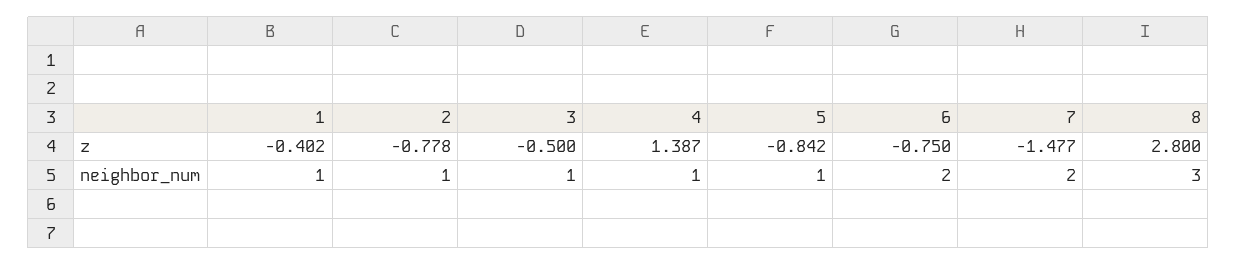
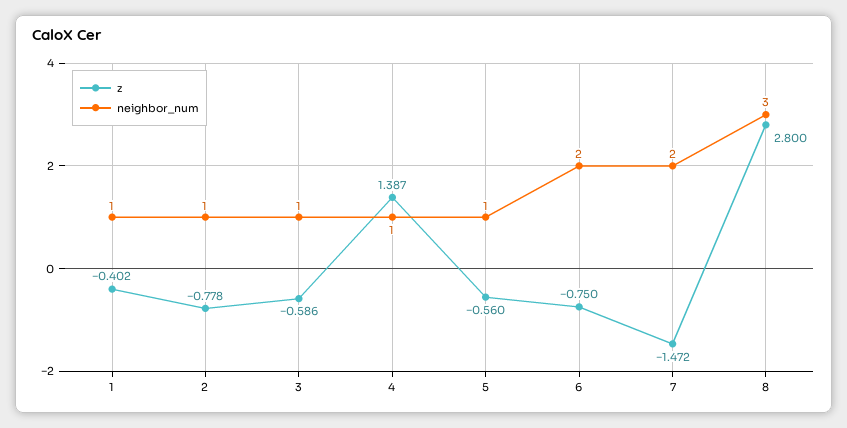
  {
    "z": {
      "1": -0.402,
      "2": -0.778,
-     "3": -0.5,
+     "3": -0.586,
      "4": 1.387,
-     "5": -0.842,
+     "5": -0.56,
      "6": -0.75,
-     "7": -1.477,
+     "7": -1.472,
      "8": 2.8
    },
    "neighbor_num": {
      "1": 1,
      "2": 1,
      "3": 1,
      "4": 1,
      "5": 1,
      "6": 2,
      "7": 2,
      "8": 3
    }
  }

